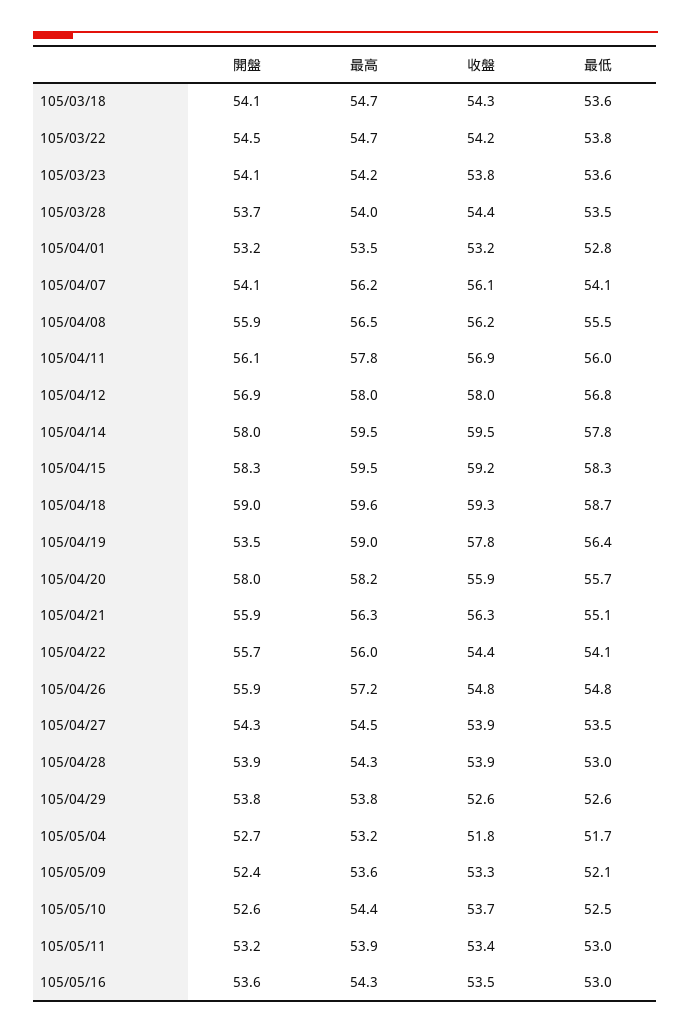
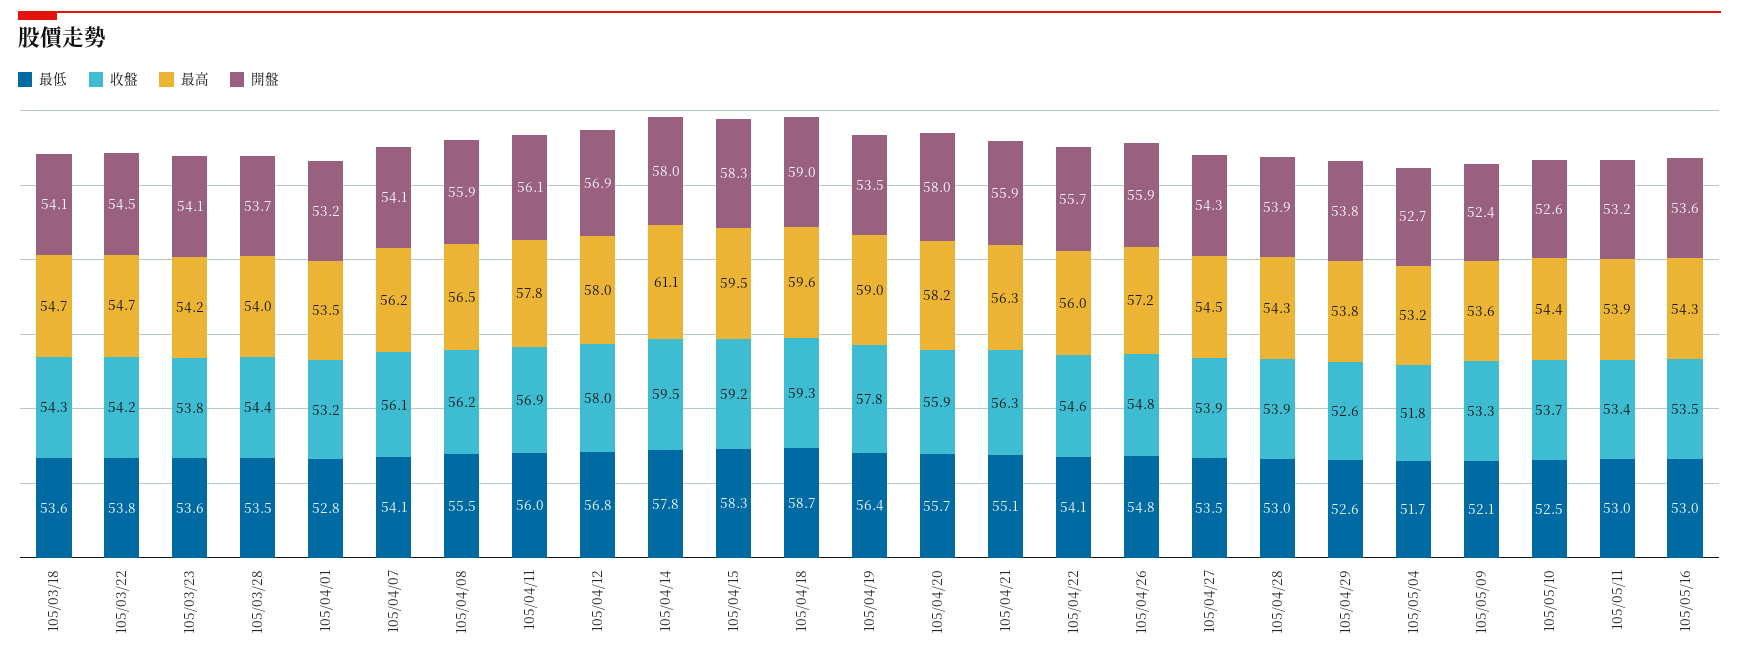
  {
    "開盤": {
      "105/03/18": 54.1,
      "105/03/22": 54.5,
      "105/03/23": 54.1,
      "105/03/28": 53.7,
      "105/04/01": 53.2,
      "105/04/07": 54.1,
      "105/04/08": 55.9,
      "105/04/11": 56.1,
      "105/04/12": 56.9,
      "105/04/14": 58,
      "105/04/15": 58.3,
      "105/04/18": 59,
      "105/04/19": 53.5,
      "105/04/20": 58,
      "105/04/21": 55.9,
      "105/04/22": 55.7,
      "105/04/26": 55.9,
      "105/04/27": 54.3,
      "105/04/28": 53.9,
      "105/04/29": 53.8,
      "105/05/04": 52.7,
      "105/05/09": 52.4,
      "105/05/10": 52.6,
      "105/05/11": 53.2,
      "105/05/16": 53.6
    },
    "最高": {
      "105/03/18": 54.7,
      "105/03/22": 54.7,
      "105/03/23": 54.2,
      "105/03/28": 54,
      "105/04/01": 53.5,
      "105/04/07": 56.2,
      "105/04/08": 56.5,
      "105/04/11": 57.8,
      "105/04/12": 58,
-     "105/04/14": 59.5,
+     "105/04/14": 61.1,
      "105/04/15": 59.5,
      "105/04/18": 59.6,
      "105/04/19": 59,
      "105/04/20": 58.2,
      "105/04/21": 56.3,
      "105/04/22": 56,
      "105/04/26": 57.2,
      "105/04/27": 54.5,
      "105/04/28": 54.3,
      "105/04/29": 53.8,
      "105/05/04": 53.2,
      "105/05/09": 53.6,
      "105/05/10": 54.4,
      "105/05/11": 53.9,
      "105/05/16": 54.3
    },
    "收盤": {
      "105/03/18": 54.3,
      "105/03/22": 54.2,
      "105/03/23": 53.8,
      "105/03/28": 54.4,
      "105/04/01": 53.2,
      "105/04/07": 56.1,
      "105/04/08": 56.2,
      "105/04/11": 56.9,
      "105/04/12": 58,
      "105/04/14": 59.5,
      "105/04/15": 59.2,
      "105/04/18": 59.3,
      "105/04/19": 57.8,
      "105/04/20": 55.9,
      "105/04/21": 56.3,
-     "105/04/22": 54.4,
+     "105/04/22": 54.6,
      "105/04/26": 54.8,
      "105/04/27": 53.9,
      "105/04/28": 53.9,
      "105/04/29": 52.6,
      "105/05/04": 51.8,
      "105/05/09": 53.3,
      "105/05/10": 53.7,
      "105/05/11": 53.4,
      "105/05/16": 53.5
    },
    "最低": {
      "105/03/18": 53.6,
      "105/03/22": 53.8,
      "105/03/23": 53.6,
      "105/03/28": 53.5,
      "105/04/01": 52.8,
      "105/04/07": 54.1,
      "105/04/08": 55.5,
      "105/04/11": 56,
      "105/04/12": 56.8,
      "105/04/14": 57.8,
      "105/04/15": 58.3,
      "105/04/18": 58.7,
      "105/04/19": 56.4,
      "105/04/20": 55.7,
      "105/04/21": 55.1,
      "105/04/22": 54.1,
      "105/04/26": 54.8,
      "105/04/27": 53.5,
      "105/04/28": 53,
      "105/04/29": 52.6,
      "105/05/04": 51.7,
      "105/05/09": 52.1,
      "105/05/10": 52.5,
      "105/05/11": 53,
      "105/05/16": 53
    }
  }

